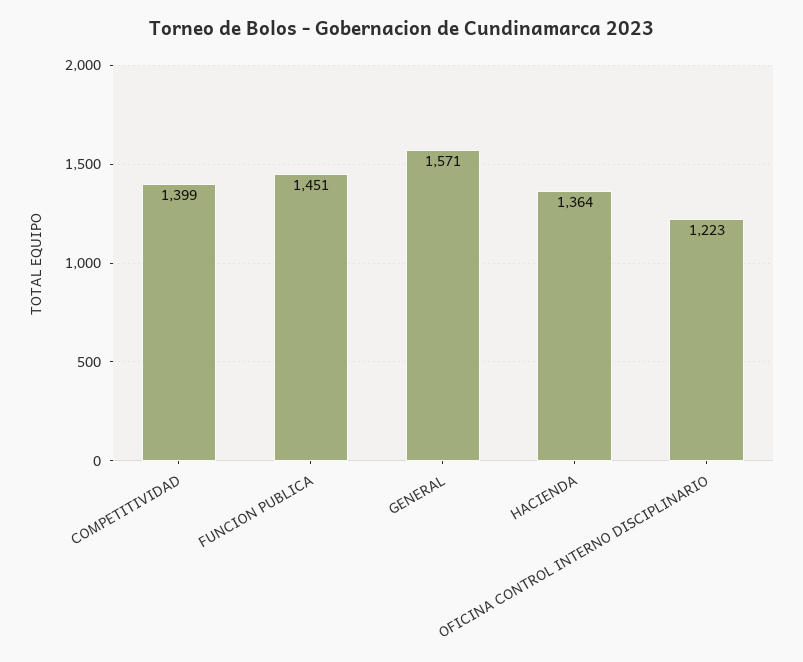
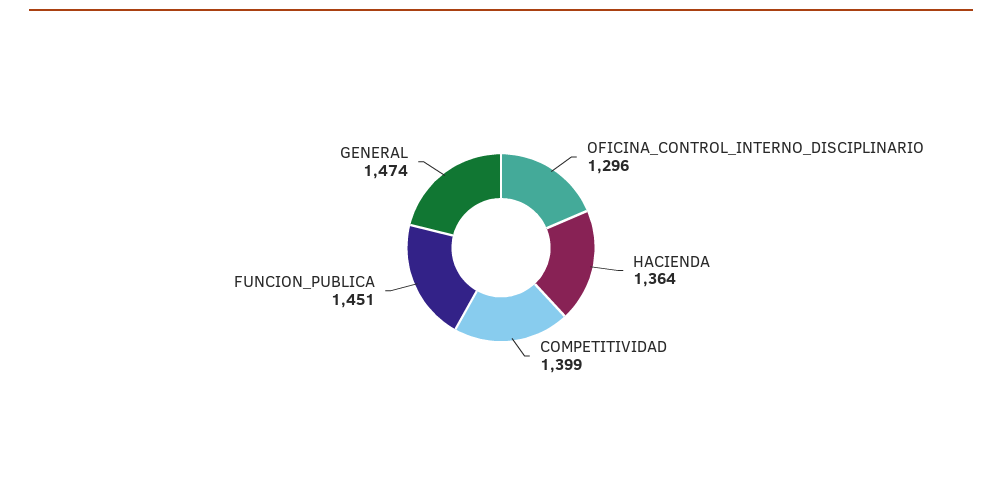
  {
    "COMPETITIVIDAD": 1399,
    "FUNCION PUBLICA": 1451,
-   "GENERAL": 1571,
+   "GENERAL": 1474,
    "HACIENDA": 1364,
-   "OFICINA CONTROL INTERNO DISCIPLINARIO": 1223
+   "OFICINA CONTROL INTERNO DISCIPLINARIO": 1296
  }

